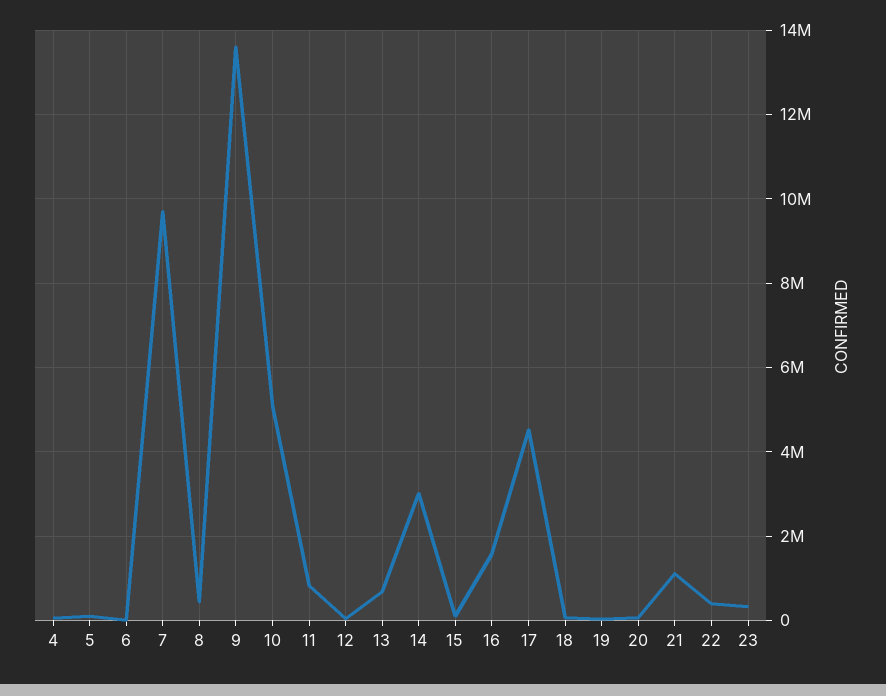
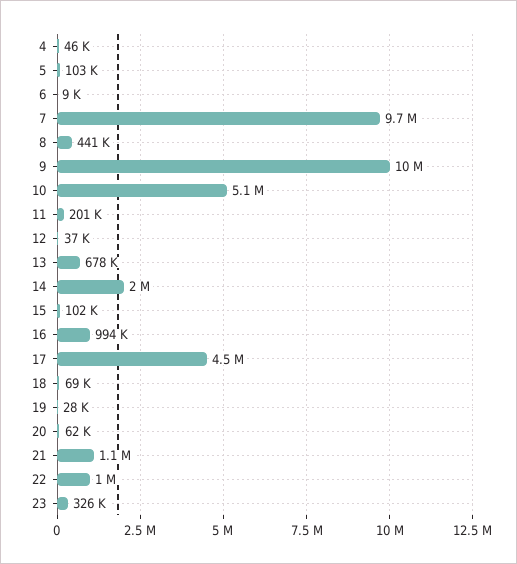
  {
    "4": 46000,
    "5": 103000,
    "6": 9000,
    "7": 9700000,
    "8": 441000,
-   "9": 13600000,
+   "9": 10000000,
    "10": 5100000,
-   "11": 800000,
+   "11": 201000,
    "12": 37000,
    "13": 678000,
-   "14": 3000000,
+   "14": 2000000,
    "15": 102000,
-   "16": 1600000,
+   "16": 994000,
    "17": 4500000,
    "18": 69000,
    "19": 28000,
    "20": 62000,
    "21": 1100000,
-   "22": 400000,
+   "22": 1000000,
    "23": 326000
  }

